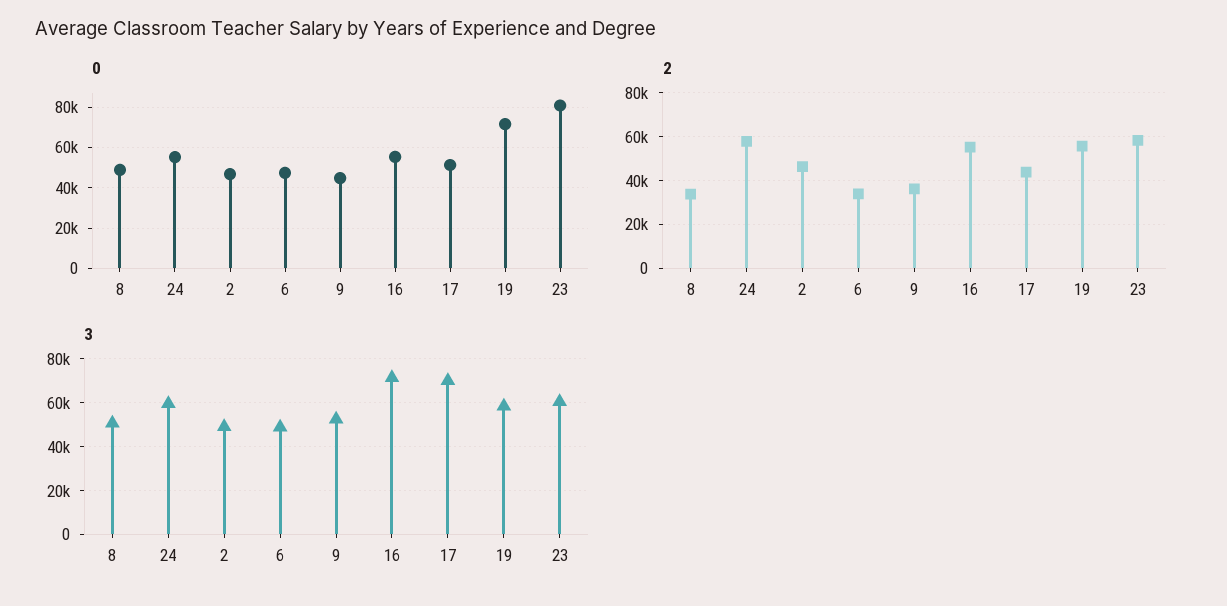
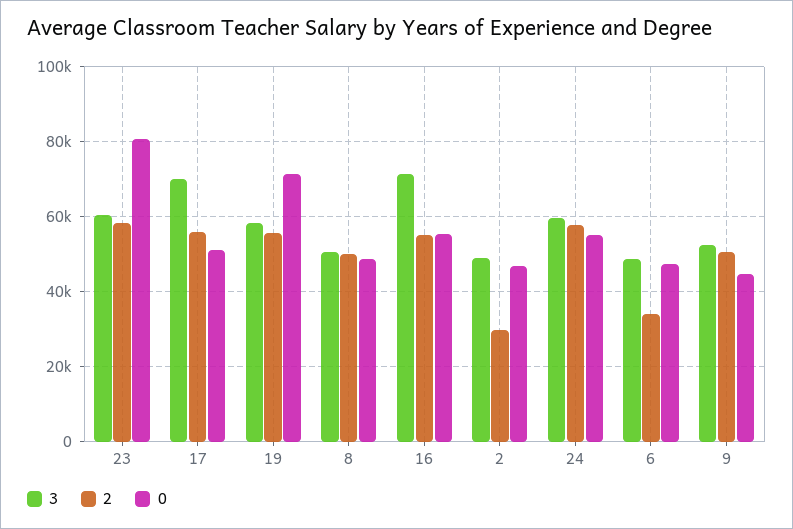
  {
    "0": {
      "8": 48000,
      "24": 56000,
      "2": 46000,
      "6": 48000,
      "9": 44000,
      "16": 56000,
      "17": 52000,
      "19": 72000,
      "23": 80000
    },
    "2": {
-     "8": 35000,
+     "8": 50000,
      "24": 58000,
-     "2": 45000,
+     "2": 30000,
      "6": 34000,
-     "9": 35000,
+     "9": 50000,
      "16": 56000,
-     "17": 45000,
+     "17": 56000,
      "19": 56000,
      "23": 58000
    },
    "3": {
      "8": 50000,
      "24": 60000,
      "2": 50000,
      "6": 48000,
      "9": 52000,
      "16": 72000,
      "17": 70000,
      "19": 58000,
      "23": 60000
    }
  }

